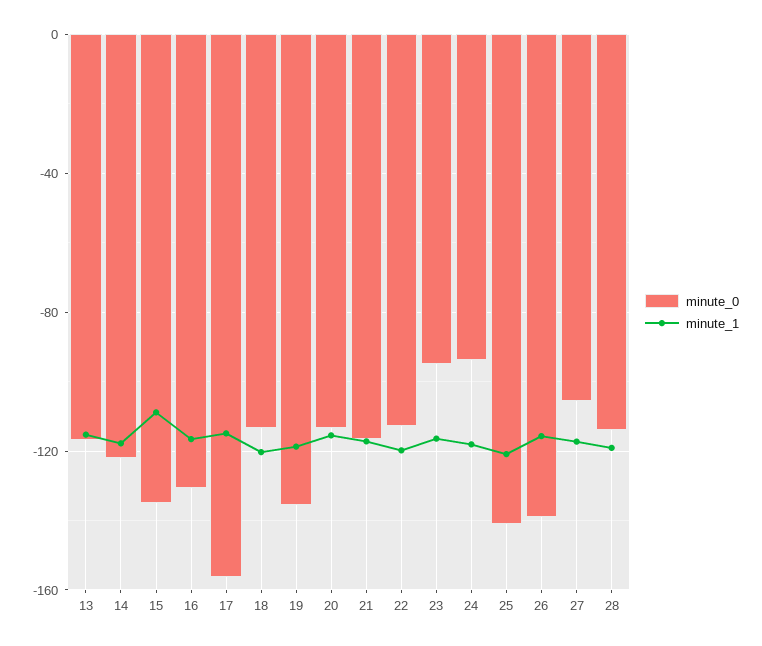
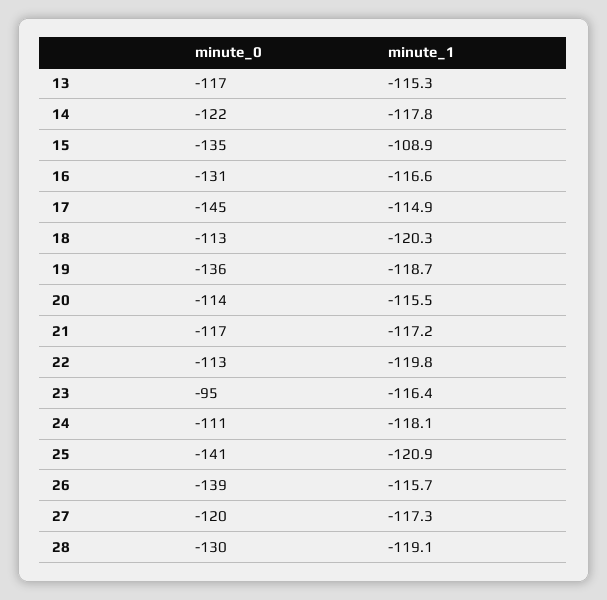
  {
    "minute_0": {
      "13": -117,
      "14": -122,
      "15": -135,
      "16": -131,
-     "17": -155,
+     "17": -145,
      "18": -113,
      "19": -136,
      "20": -114,
      "21": -117,
      "22": -113,
      "23": -95,
-     "24": -95,
+     "24": -111,
      "25": -141,
      "26": -139,
-     "27": -105,
+     "27": -120,
-     "28": -115
+     "28": -130
    },
    "minute_1": {
      "13": -115.3,
      "14": -117.8,
      "15": -108.9,
      "16": -116.6,
      "17": -114.9,
      "18": -120.3,
      "19": -118.7,
      "20": -115.5,
      "21": -117.2,
      "22": -119.8,
      "23": -116.4,
      "24": -118.1,
      "25": -120.9,
      "26": -115.7,
      "27": -117.3,
      "28": -119.1
    }
  }

